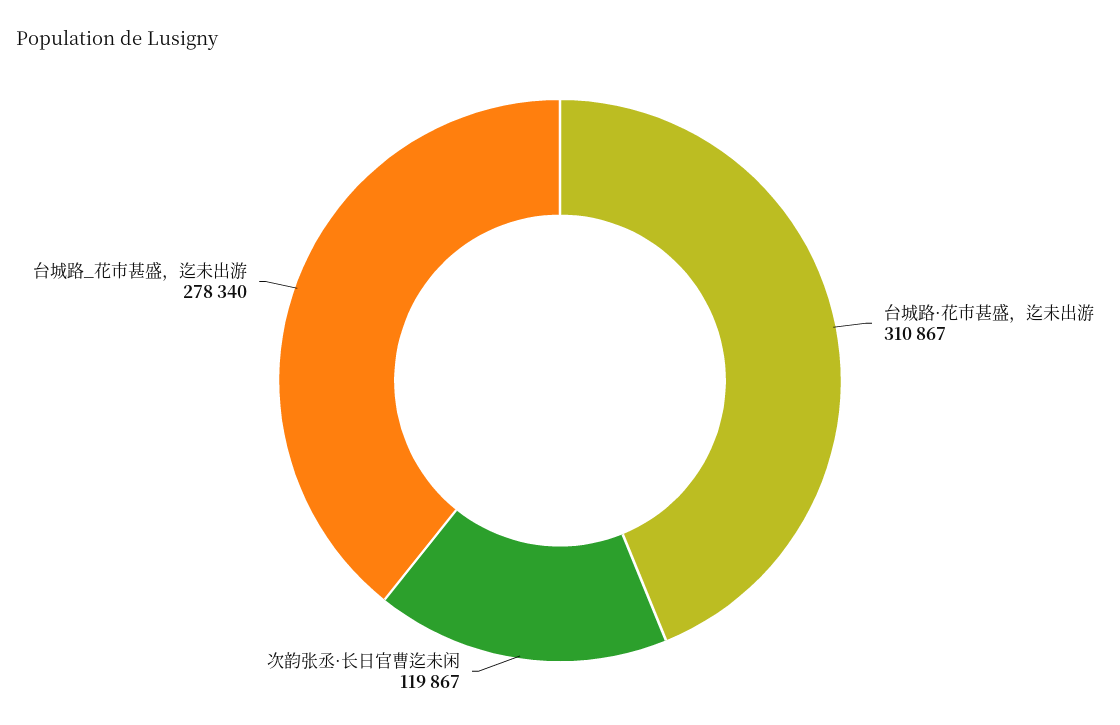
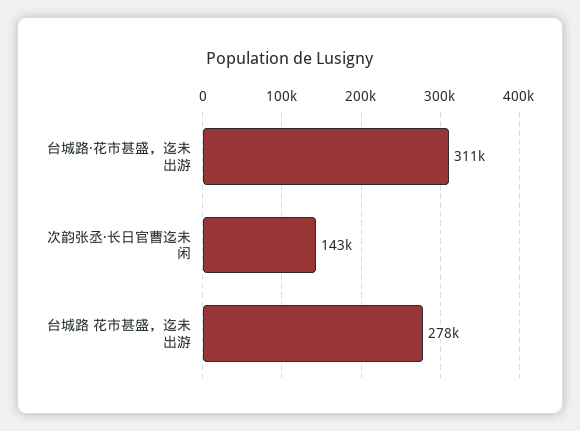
  {
    "台城路·花市甚盛，迄未出游": 310867,
-   "次韵张丞·长日官曹迄未闲": 119867,
+   "次韵张丞·长日官曹迄未闲": 143000,
    "台城路_花市甚盛，迄未出游": 278340
  }

